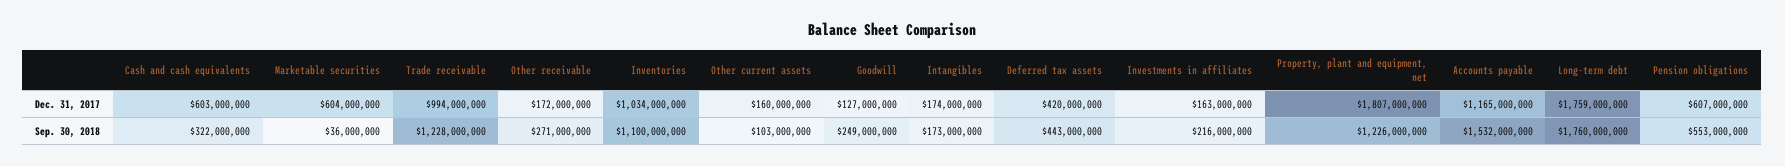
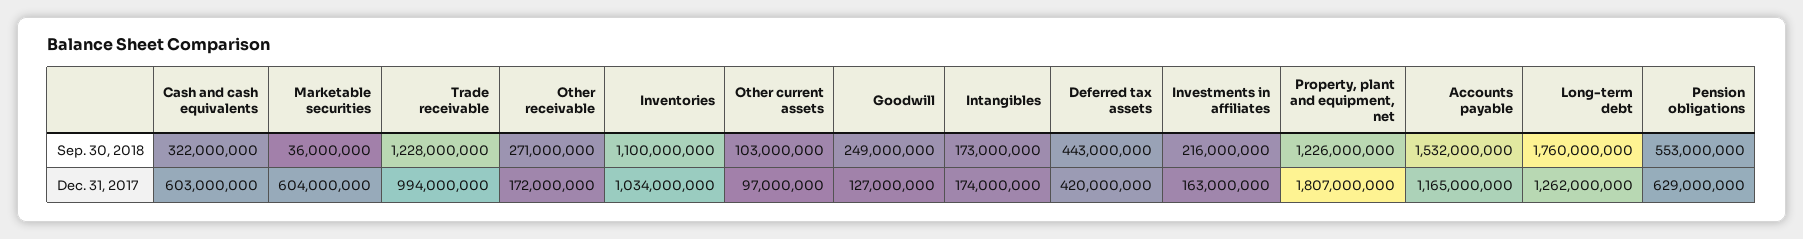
  {
    "Cash and cash equivalents": {
      "Dec. 31, 2017": 603000000,
      "Sep. 30, 2018": 322000000
    },
    "Marketable securities": {
      "Dec. 31, 2017": 604000000,
      "Sep. 30, 2018": 36000000
    },
    "Trade receivable": {
      "Dec. 31, 2017": 994000000,
      "Sep. 30, 2018": 1228000000
    },
    "Other receivable": {
      "Dec. 31, 2017": 172000000,
      "Sep. 30, 2018": 271000000
    },
    "Inventories": {
      "Dec. 31, 2017": 1034000000,
      "Sep. 30, 2018": 1100000000
    },
    "Other current assets": {
-     "Dec. 31, 2017": 160000000,
+     "Dec. 31, 2017": 97000000,
      "Sep. 30, 2018": 103000000
    },
    "Goodwill": {
      "Dec. 31, 2017": 127000000,
      "Sep. 30, 2018": 249000000
    },
    "Intangibles": {
      "Dec. 31, 2017": 174000000,
      "Sep. 30, 2018": 173000000
    },
    "Deferred tax assets": {
      "Dec. 31, 2017": 420000000,
      "Sep. 30, 2018": 443000000
    },
    "Investments in affiliates": {
      "Dec. 31, 2017": 163000000,
      "Sep. 30, 2018": 216000000
    },
    "Property, plant and equipment, net": {
      "Dec. 31, 2017": 1807000000,
      "Sep. 30, 2018": 1226000000
    },
    "Accounts payable": {
      "Dec. 31, 2017": 1165000000,
      "Sep. 30, 2018": 1532000000
    },
    "Long-term debt": {
-     "Dec. 31, 2017": 1759000000,
+     "Dec. 31, 2017": 1262000000,
      "Sep. 30, 2018": 1760000000
    },
    "Pension obligations": {
-     "Dec. 31, 2017": 607000000,
+     "Dec. 31, 2017": 629000000,
      "Sep. 30, 2018": 553000000
    }
  }

